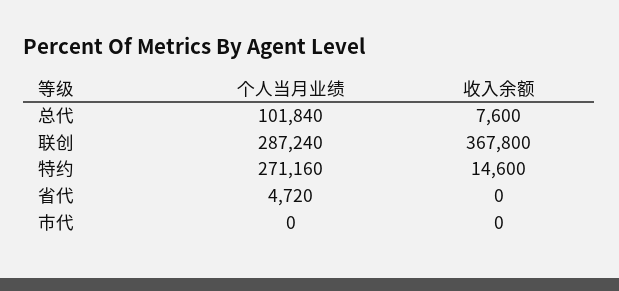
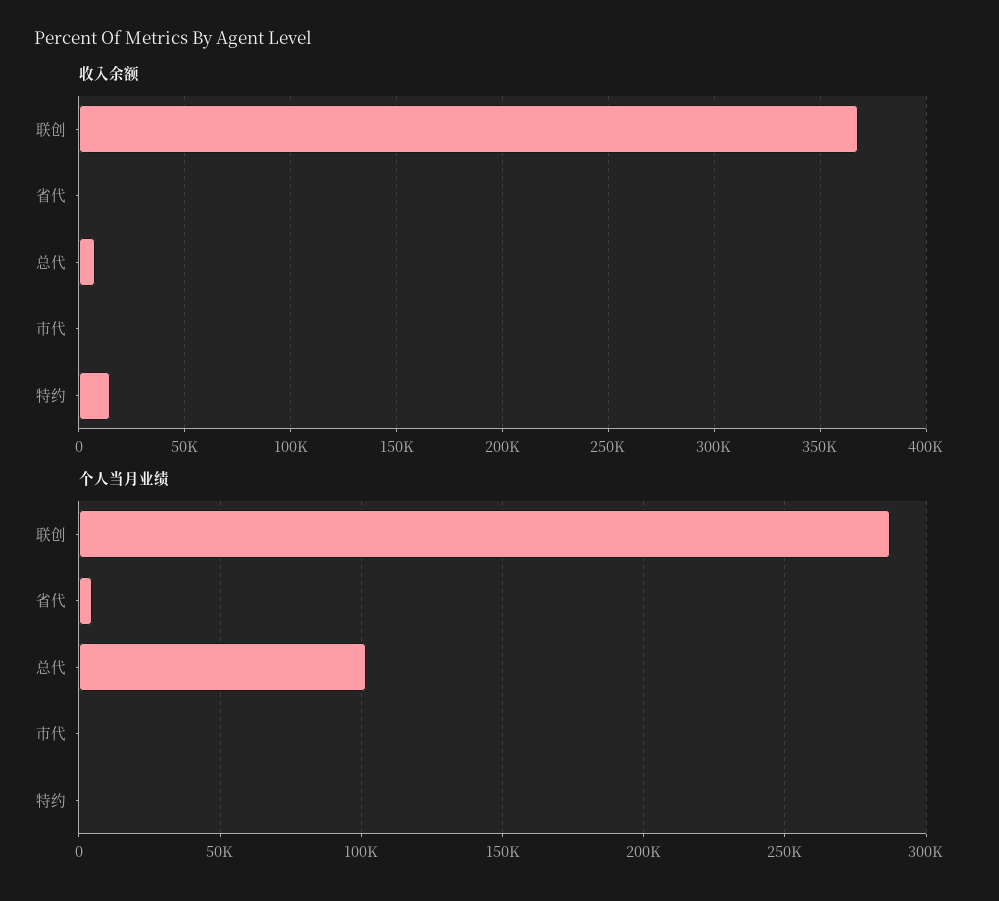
  {
    "个人当月业绩": {
      "总代": 101840,
      "联创": 287240,
-     "特约": 271160,
+     "特约": 0,
      "省代": 4720,
      "市代": 0
    },
    "收入余额": {
      "总代": 7600,
      "联创": 367800,
      "特约": 14600,
      "省代": 0,
      "市代": 0
    }
  }

